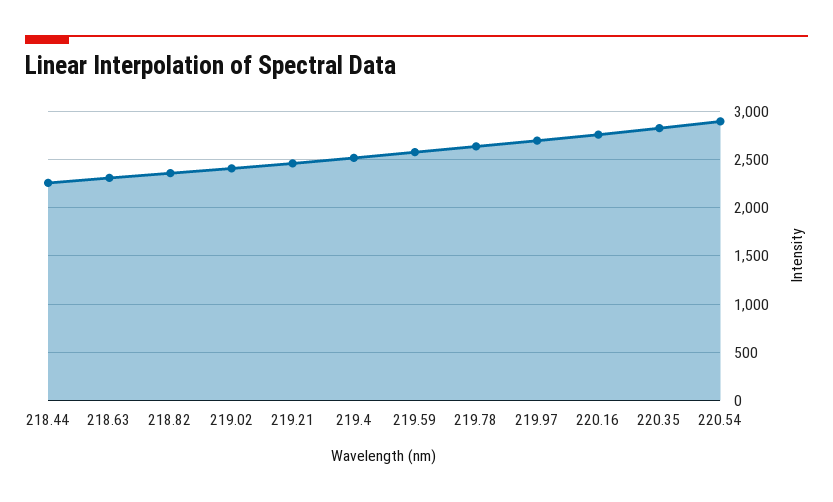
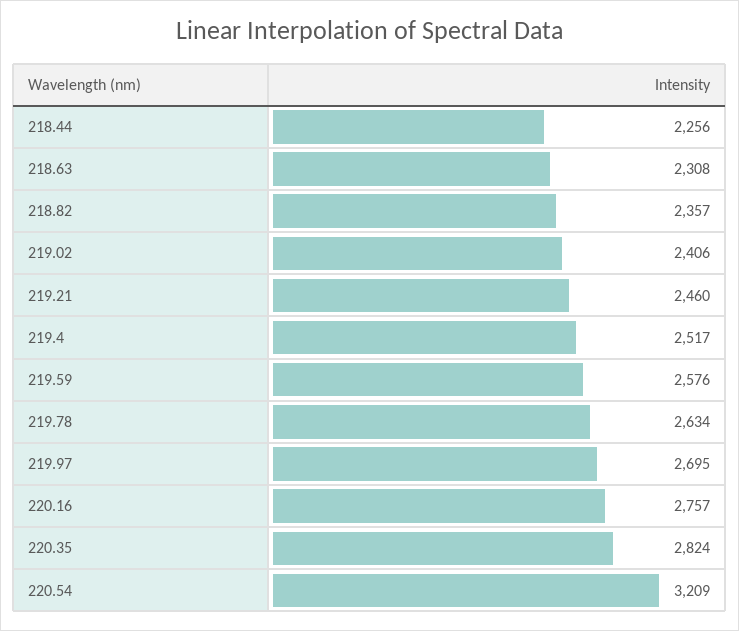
  {
    "218.44": 2256,
    "218.63": 2308,
    "218.82": 2357,
    "219.02": 2406,
    "219.21": 2460,
    "219.4": 2517,
    "219.59": 2576,
    "219.78": 2634,
    "219.97": 2695,
    "220.16": 2757,
    "220.35": 2824,
-   "220.54": 2900
+   "220.54": 3209
  }

